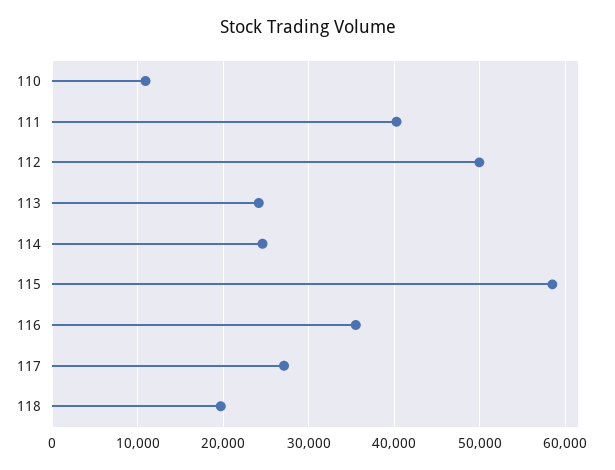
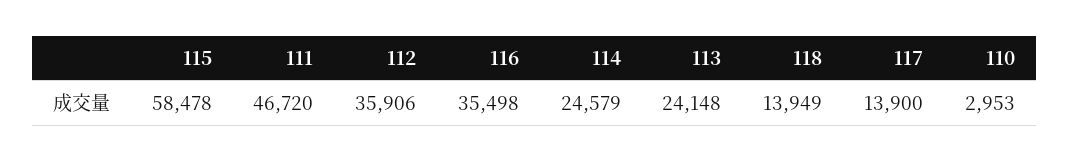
  {
-   "110": 11000,
+   "110": 2953,
-   "111": 40000,
+   "111": 46720,
-   "112": 50000,
+   "112": 35906,
    "113": 24148,
    "114": 24579,
    "115": 58478,
    "116": 35498,
-   "117": 27000,
+   "117": 13900,
-   "118": 20000
+   "118": 13949
  }

